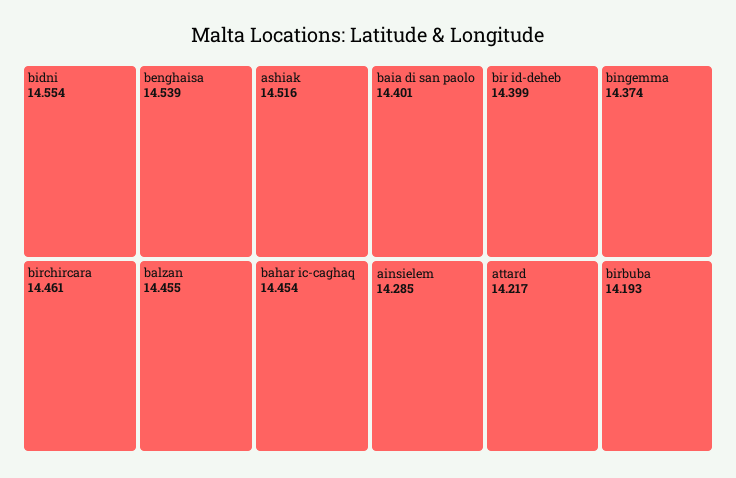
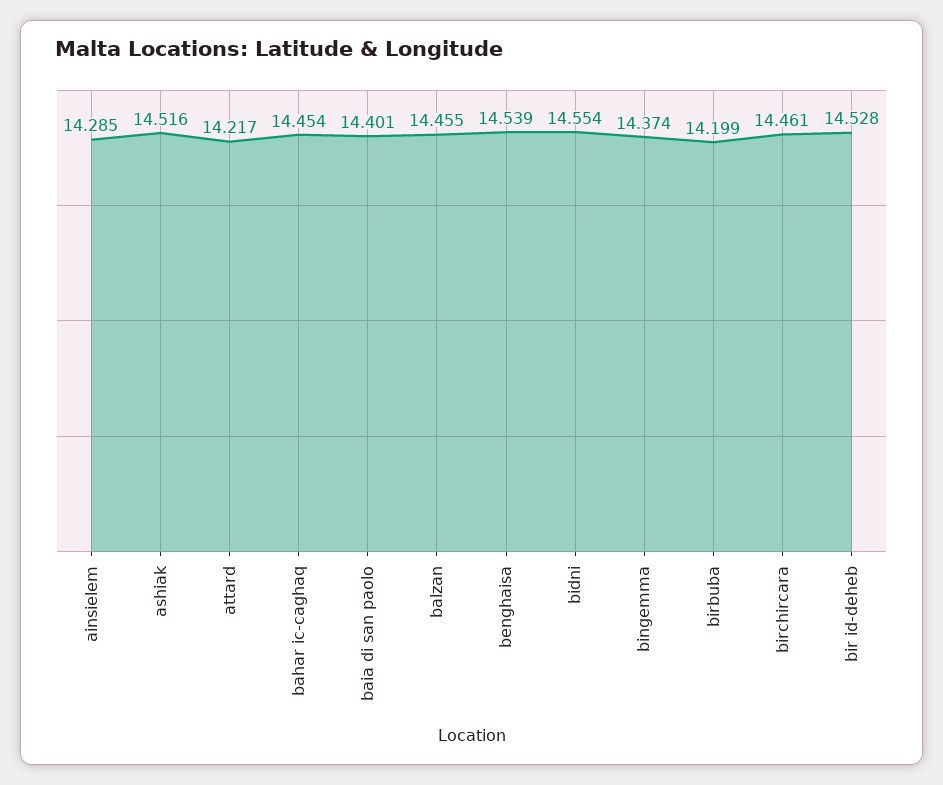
  {
    "bidni": 14.554,
    "benghaisa": 14.539,
    "ashiak": 14.516,
    "birchircara": 14.461,
    "balzan": 14.455,
    "bahar ic-caghaq": 14.454,
    "baia di san paolo": 14.401,
-   "bir id-deheb": 14.399,
+   "bir id-deheb": 14.528,
    "bingemma": 14.374,
    "ainsielem": 14.285,
    "attard": 14.217,
-   "birbuba": 14.193
+   "birbuba": 14.199
  }

